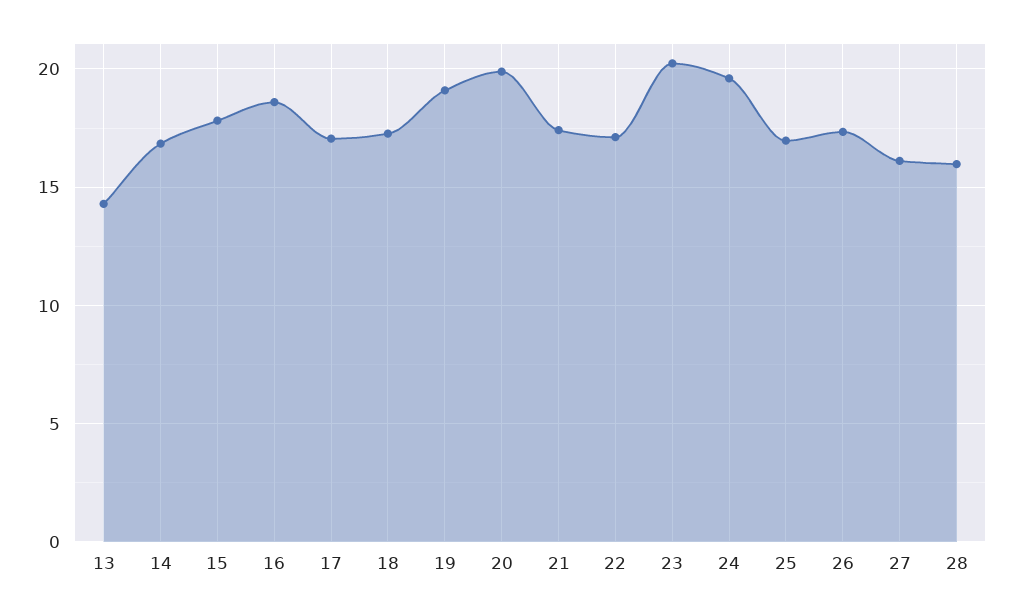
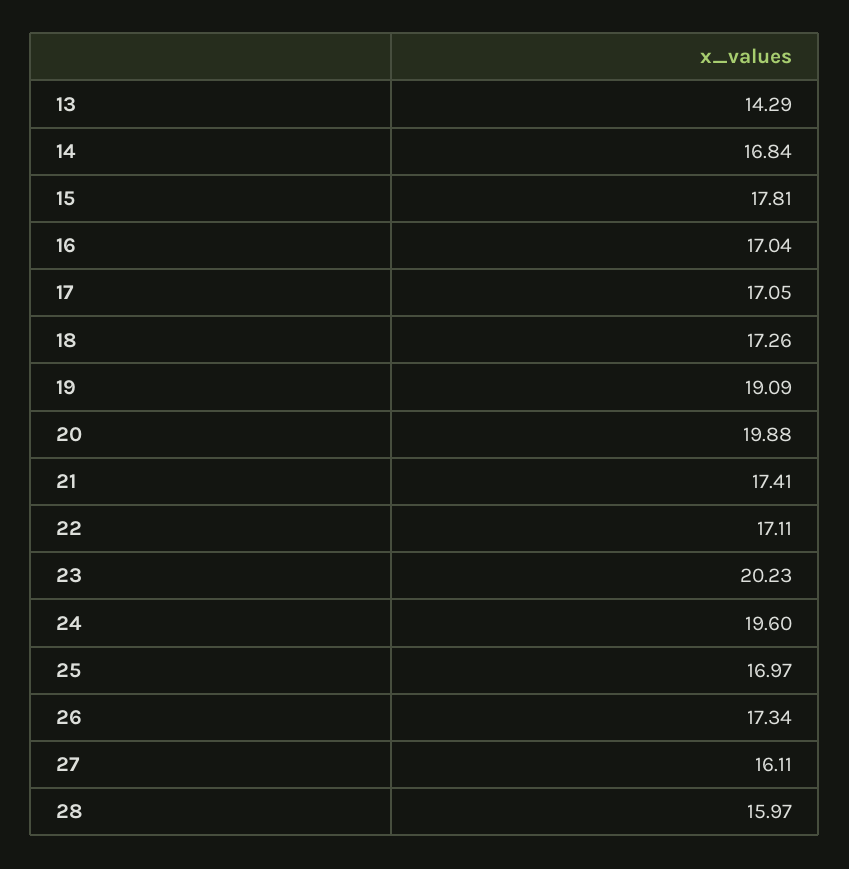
  {
    "13": 14.29,
    "14": 16.84,
    "15": 17.81,
-   "16": 18.5,
+   "16": 17.04,
    "17": 17.05,
    "18": 17.26,
    "19": 19.09,
    "20": 19.88,
    "21": 17.41,
    "22": 17.11,
    "23": 20.23,
    "24": 19.6,
    "25": 16.97,
    "26": 17.34,
    "27": 16.11,
    "28": 15.97
  }

